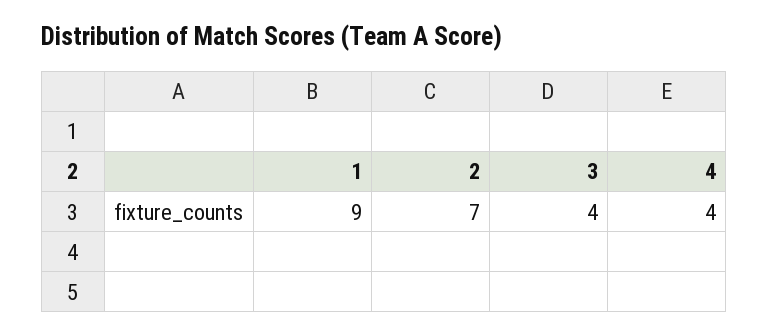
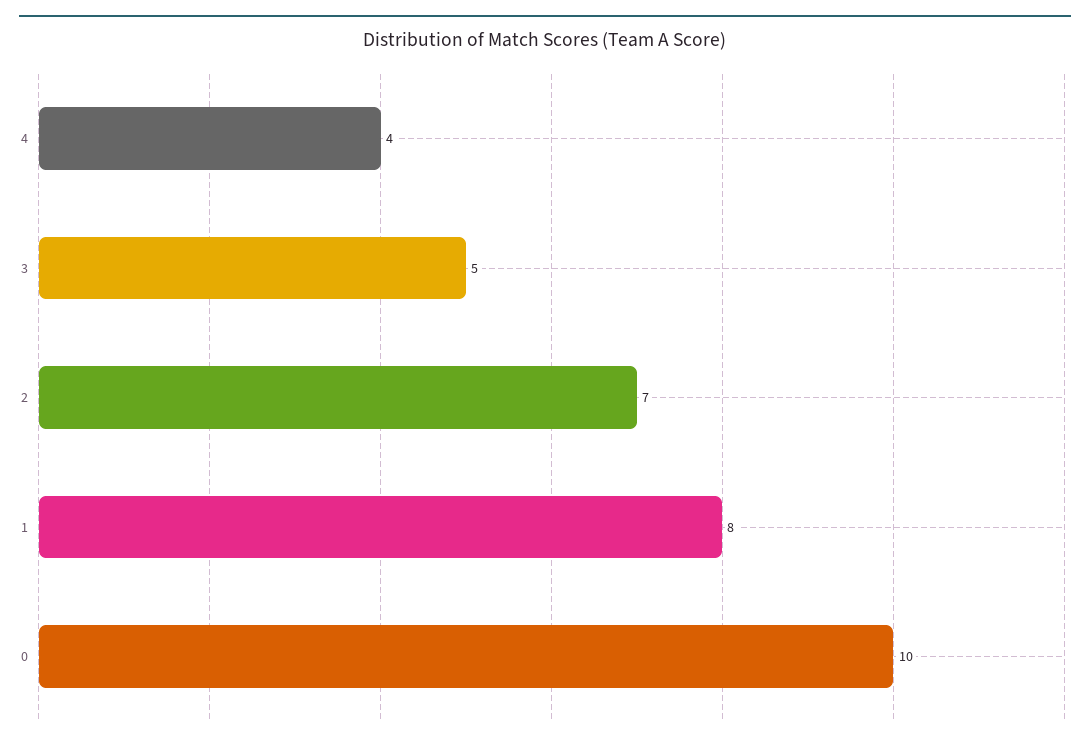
  {
-   "1": 9,
+   "1": 8,
    "2": 7,
-   "3": 4,
+   "3": 5,
-   "4": 4
+   "4": 4,
+   "0": 10
  }

